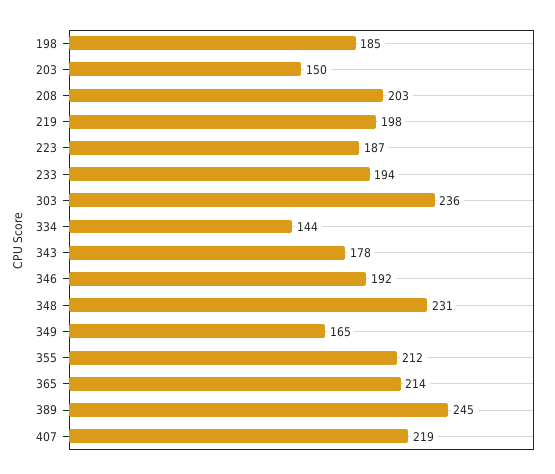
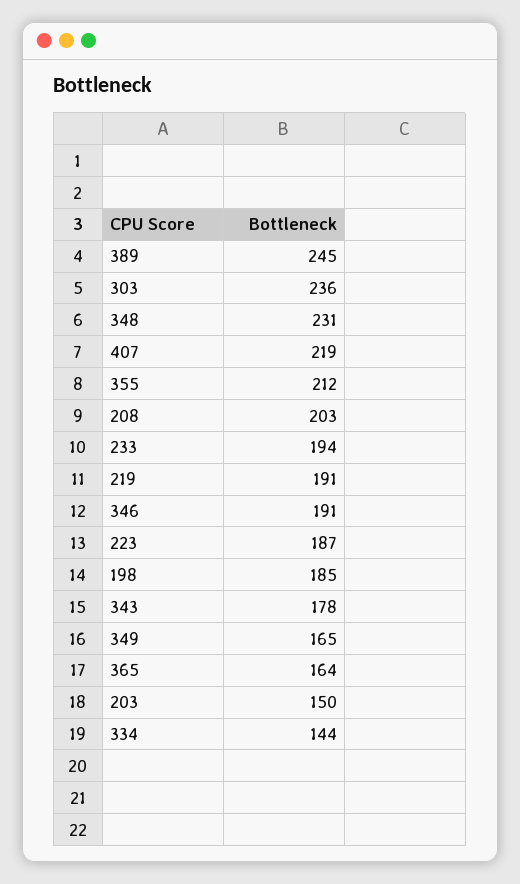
  {
    "198": 185,
    "203": 150,
    "208": 203,
-   "219": 198,
+   "219": 191,
    "223": 187,
    "233": 194,
    "303": 236,
    "334": 144,
    "343": 178,
-   "346": 192,
+   "346": 191,
    "348": 231,
    "349": 165,
    "355": 212,
-   "365": 214,
+   "365": 164,
    "389": 245,
    "407": 219
  }

